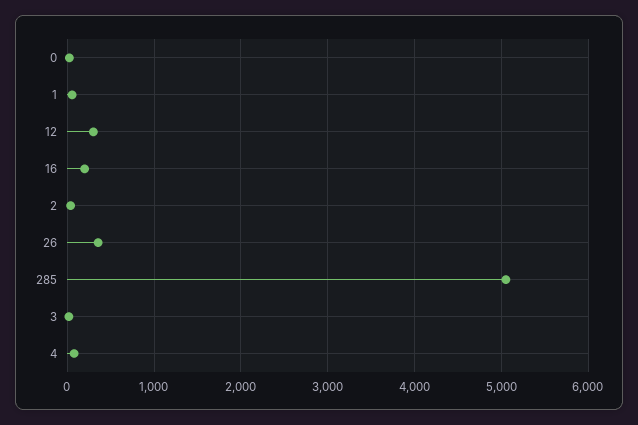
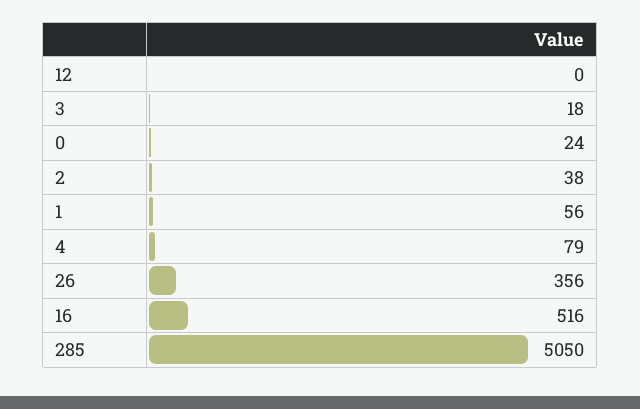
  {
    "0": 24,
    "1": 56,
-   "12": 300,
+   "12": 0,
-   "16": 200,
+   "16": 516,
    "2": 38,
    "26": 356,
    "285": 5050,
    "3": 18,
    "4": 79
  }

